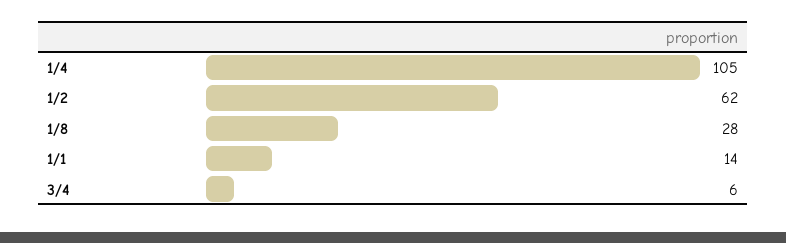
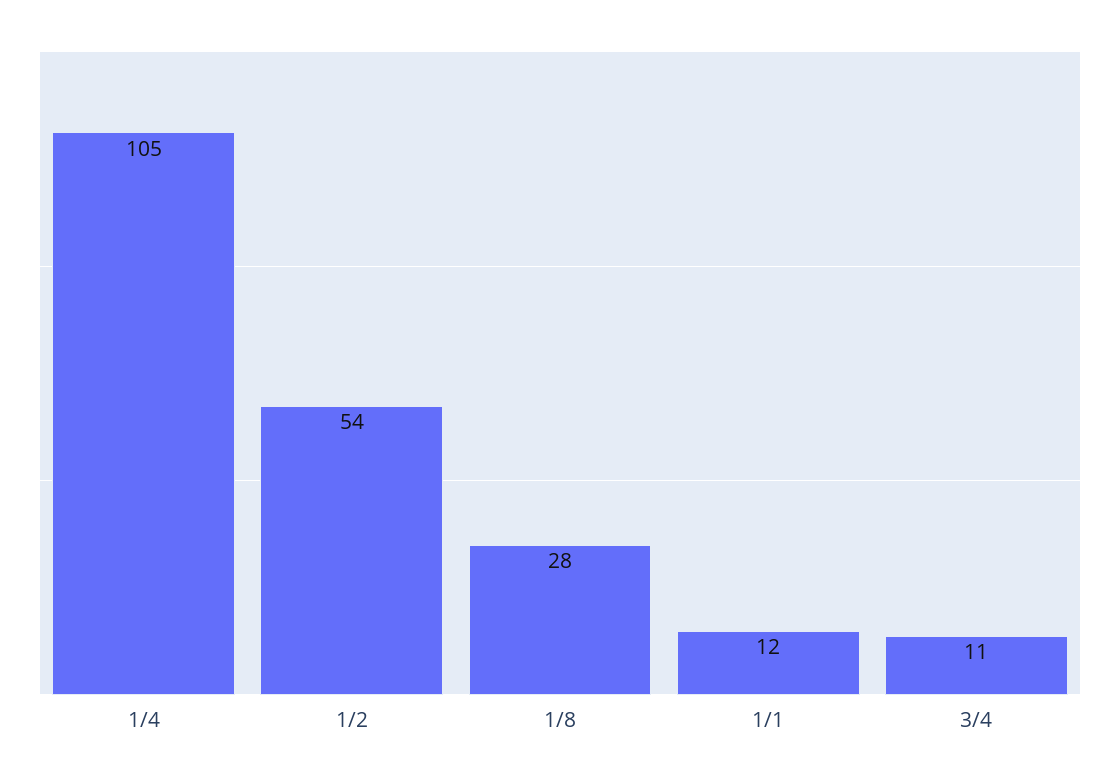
  {
    "1/4": 105,
-   "1/2": 62,
+   "1/2": 54,
    "1/8": 28,
-   "1/1": 14,
+   "1/1": 12,
-   "3/4": 6
+   "3/4": 11
  }

